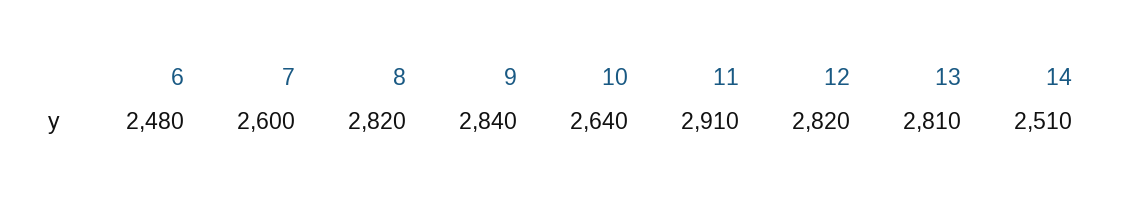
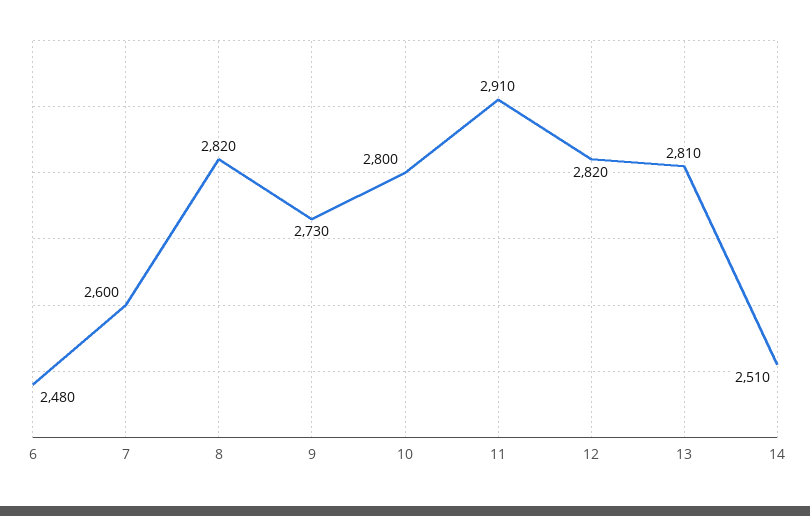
  {
    "6": 2480,
    "7": 2600,
    "8": 2820,
-   "9": 2840,
+   "9": 2730,
-   "10": 2640,
+   "10": 2800,
    "11": 2910,
    "12": 2820,
    "13": 2810,
    "14": 2510
  }

